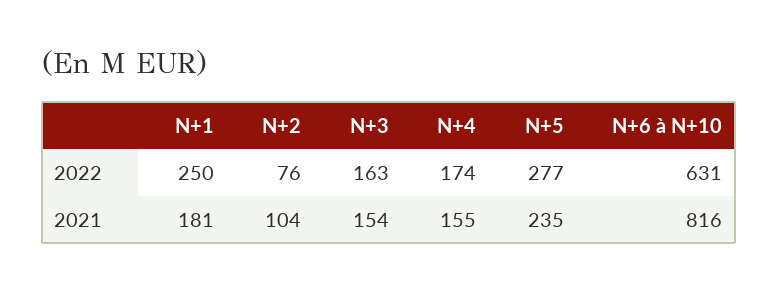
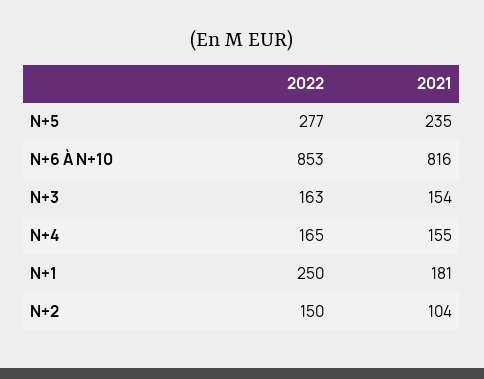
  {
    "N+1": {
      "2022": 250,
      "2021": 181
    },
    "N+2": {
-     "2022": 76,
+     "2022": 150,
      "2021": 104
    },
    "N+3": {
      "2022": 163,
      "2021": 154
    },
    "N+4": {
-     "2022": 174,
+     "2022": 165,
      "2021": 155
    },
    "N+5": {
      "2022": 277,
      "2021": 235
    },
    "N+6 à N+10": {
-     "2022": 631,
+     "2022": 853,
      "2021": 816
    }
  }

